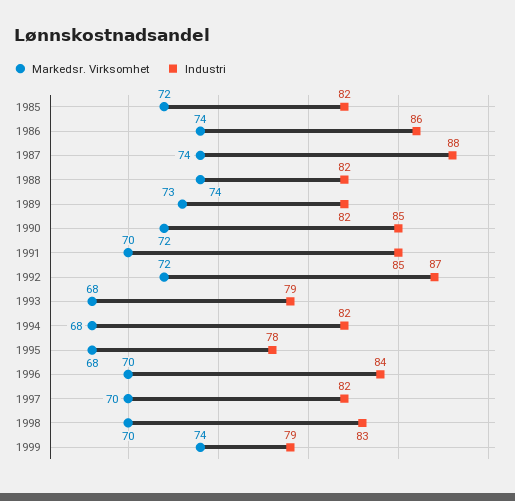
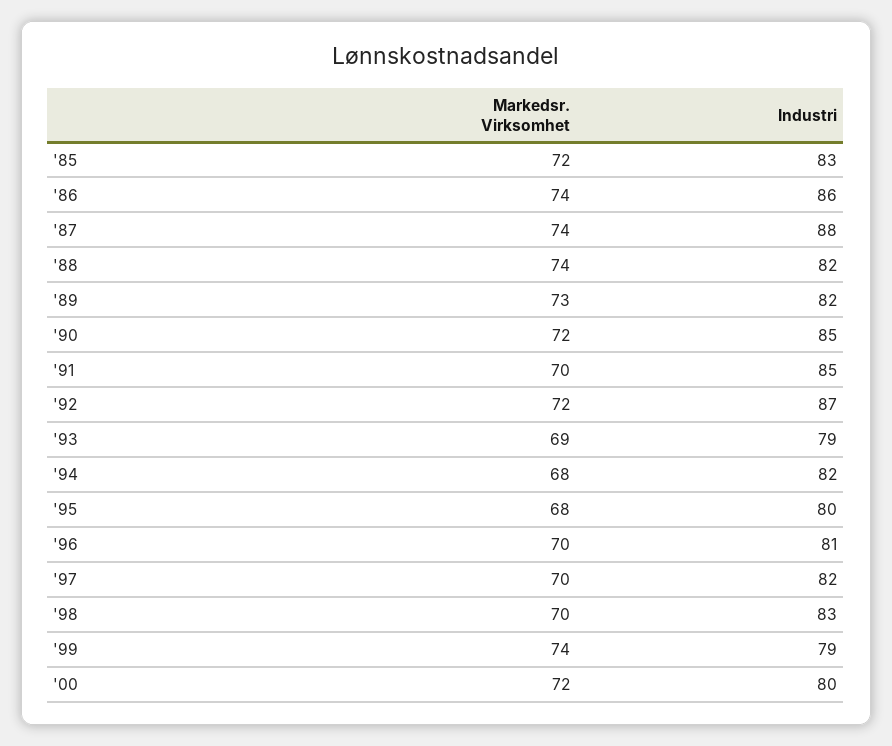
  {
    "Markedsr. Virksomhet": {
      "1985": 72,
      "1986": 74,
      "1987": 74,
      "1988": 74,
      "1989": 73,
      "1990": 72,
      "1991": 70,
      "1992": 72,
-     "1993": 68,
+     "1993": 69,
      "1994": 68,
      "1995": 68,
      "1996": 70,
      "1997": 70,
      "1998": 70,
-     "1999": 74
+     "1999": 74,
+     "'00": 72
    },
    "Industri": {
-     "1985": 82,
+     "1985": 83,
      "1986": 86,
      "1987": 88,
      "1988": 82,
      "1989": 82,
      "1990": 85,
      "1991": 85,
      "1992": 87,
      "1993": 79,
      "1994": 82,
-     "1995": 78,
+     "1995": 80,
-     "1996": 84,
+     "1996": 81,
      "1997": 82,
      "1998": 83,
-     "1999": 79
+     "1999": 79,
+     "'00": 80
    }
  }

